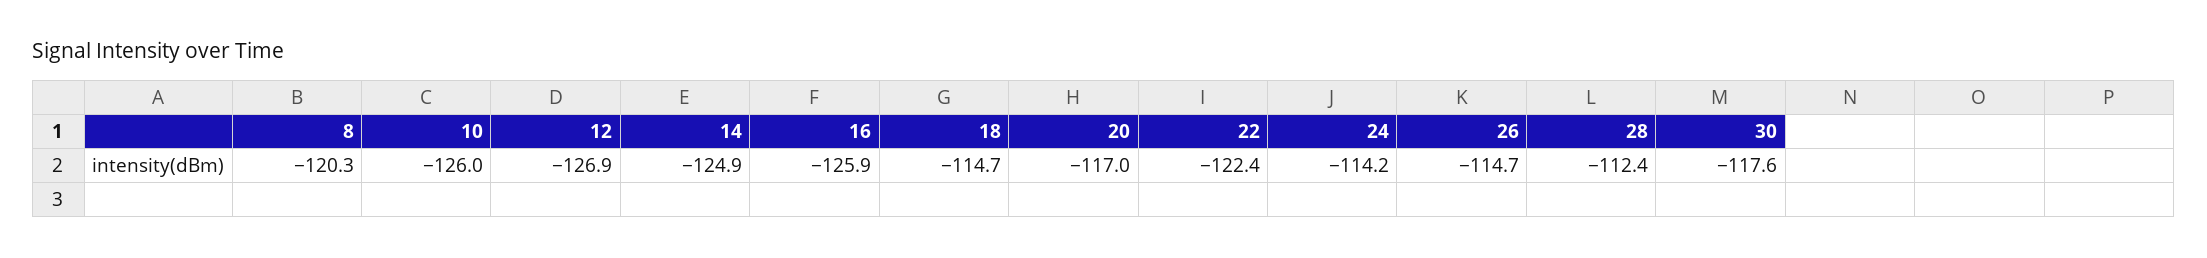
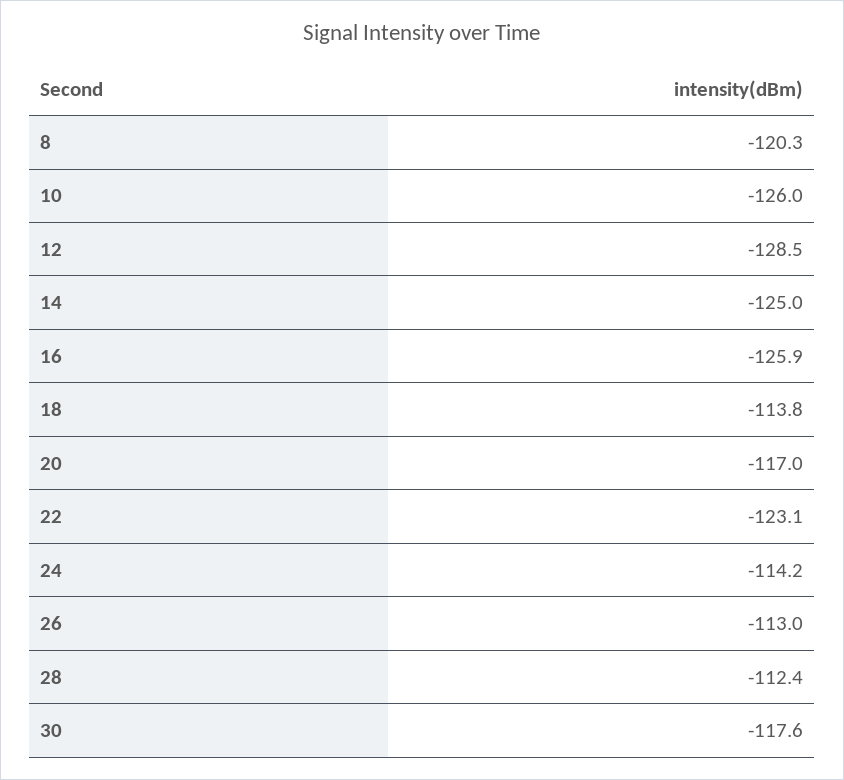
  {
    "8": -120.3,
    "10": -126,
-   "12": -126.9,
+   "12": -128.5,
-   "14": -124.9,
+   "14": -125,
    "16": -125.9,
-   "18": -114.7,
+   "18": -113.8,
    "20": -117,
-   "22": -122.4,
+   "22": -123.1,
    "24": -114.2,
-   "26": -114.7,
+   "26": -113,
    "28": -112.4,
    "30": -117.6
  }

